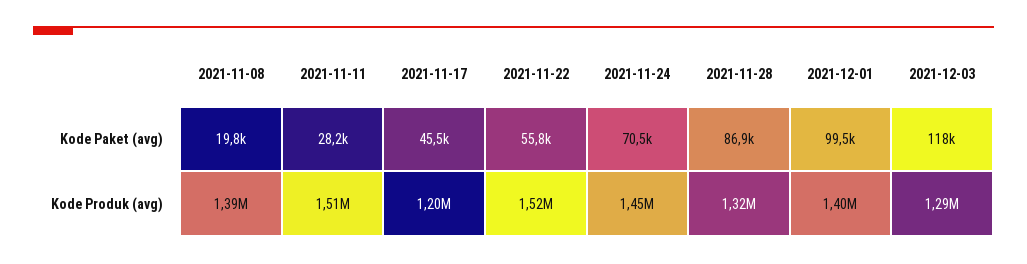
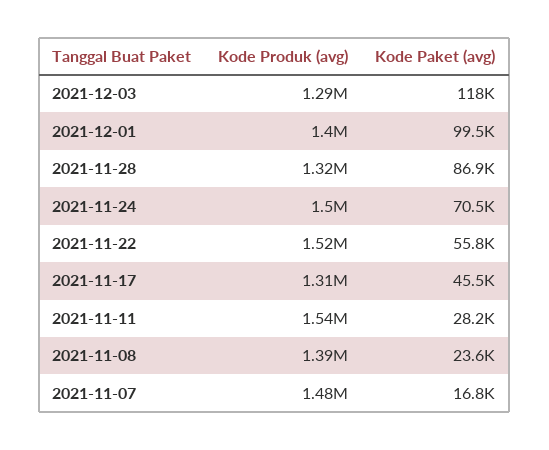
  {
    "2021-11-08": {
-     "Kode Paket (avg)": 19800,
+     "Kode Paket (avg)": 23600,
      "Kode Produk (avg)": 1390000
    },
    "2021-11-11": {
      "Kode Paket (avg)": 28200,
-     "Kode Produk (avg)": 1510000
+     "Kode Produk (avg)": 1540000
    },
    "2021-11-17": {
      "Kode Paket (avg)": 45500,
-     "Kode Produk (avg)": 1200000
+     "Kode Produk (avg)": 1310000
    },
    "2021-11-22": {
      "Kode Paket (avg)": 55800,
      "Kode Produk (avg)": 1520000
    },
    "2021-11-24": {
      "Kode Paket (avg)": 70500,
-     "Kode Produk (avg)": 1450000
+     "Kode Produk (avg)": 1500000
    },
    "2021-11-28": {
      "Kode Paket (avg)": 86900,
      "Kode Produk (avg)": 1320000
    },
    "2021-12-01": {
      "Kode Paket (avg)": 99500,
      "Kode Produk (avg)": 1400000
    },
    "2021-12-03": {
      "Kode Paket (avg)": 118000,
      "Kode Produk (avg)": 1290000
-   }
+   },
+   "2021-11-07": {
+     "Kode Produk (avg)": 1480000,
+     "Kode Paket (avg)": 16800
+   }
  }

